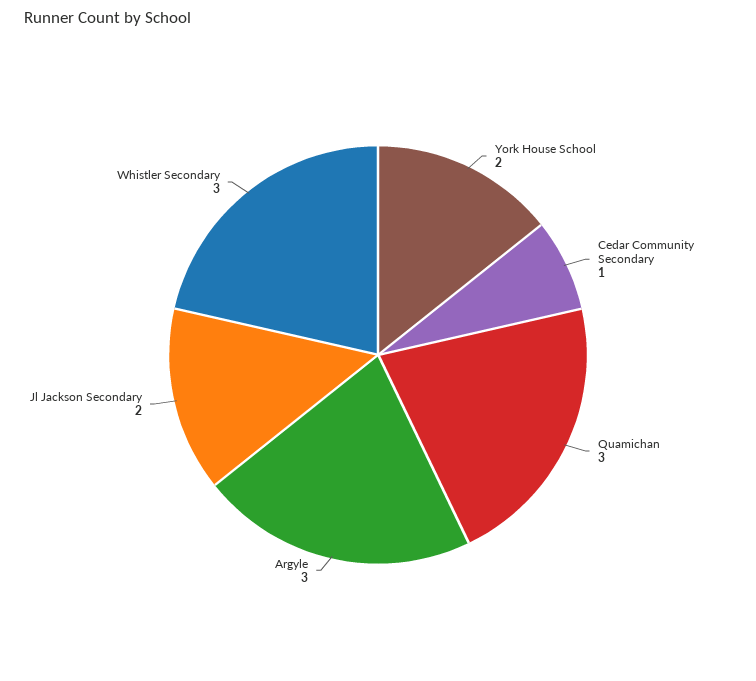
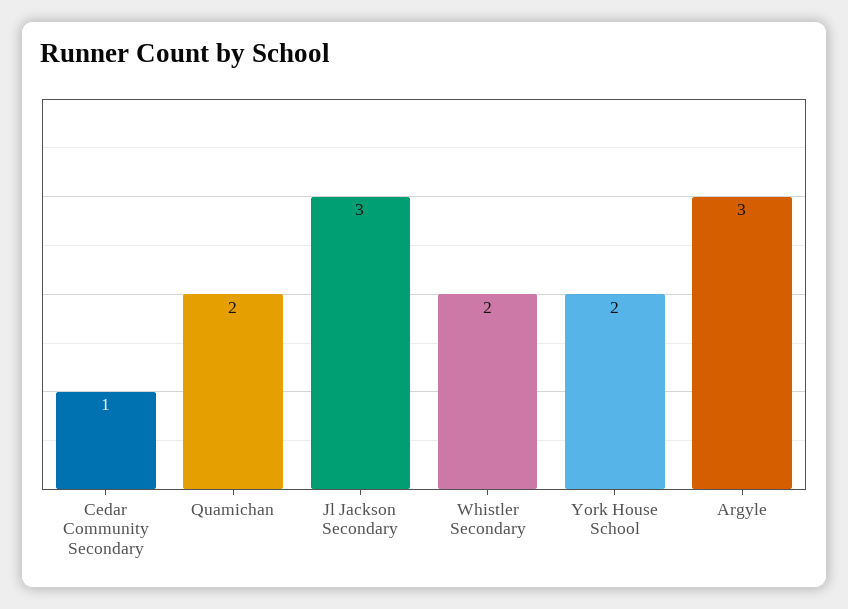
  {
    "York House School": 2,
    "Cedar Community Secondary": 1,
-   "Quamichan": 3,
+   "Quamichan": 2,
    "Argyle": 3,
-   "Jl Jackson Secondary": 2,
+   "Jl Jackson Secondary": 3,
-   "Whistler Secondary": 3
+   "Whistler Secondary": 2
  }

